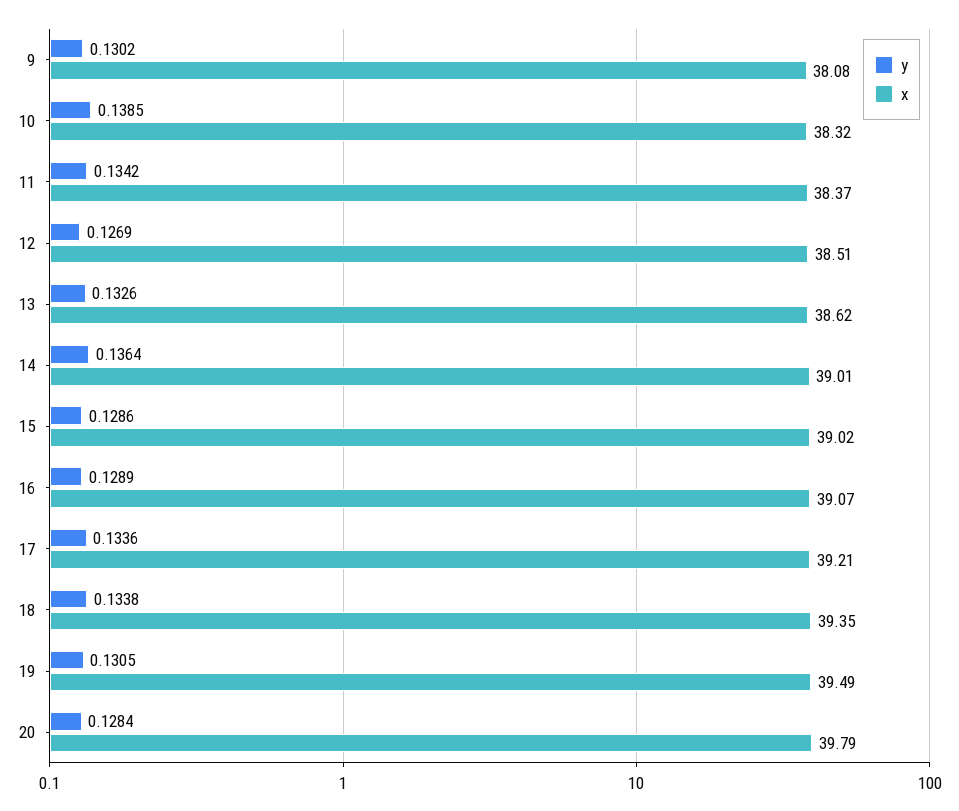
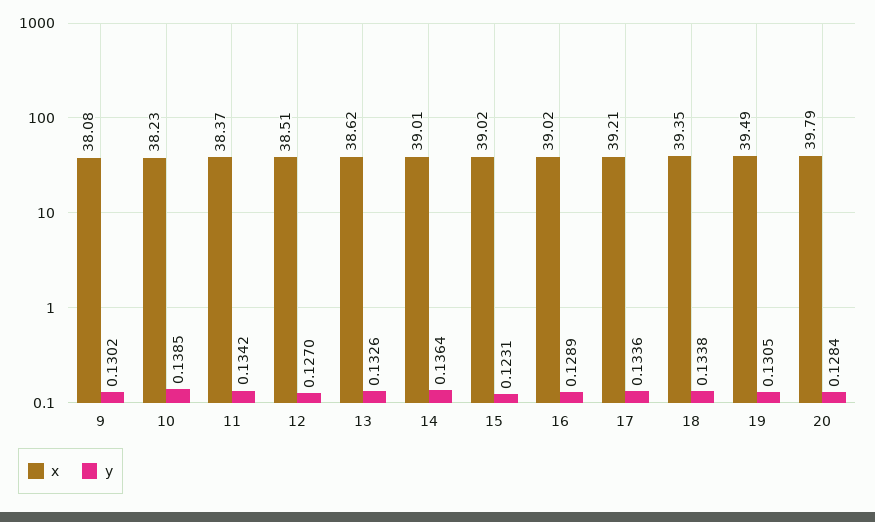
  {
    "y": {
      "9": 0.1302,
      "10": 0.1385,
      "11": 0.1342,
-     "12": 0.1269,
+     "12": 0.127,
      "13": 0.1326,
      "14": 0.1364,
-     "15": 0.1286,
+     "15": 0.1231,
      "16": 0.1289,
      "17": 0.1336,
      "18": 0.1338,
      "19": 0.1305,
      "20": 0.1284
    },
    "x": {
      "9": 38.08,
-     "10": 38.32,
+     "10": 38.23,
      "11": 38.37,
      "12": 38.51,
      "13": 38.62,
      "14": 39.01,
      "15": 39.02,
-     "16": 39.07,
+     "16": 39.02,
      "17": 39.21,
      "18": 39.35,
      "19": 39.49,
      "20": 39.79
    }
  }

